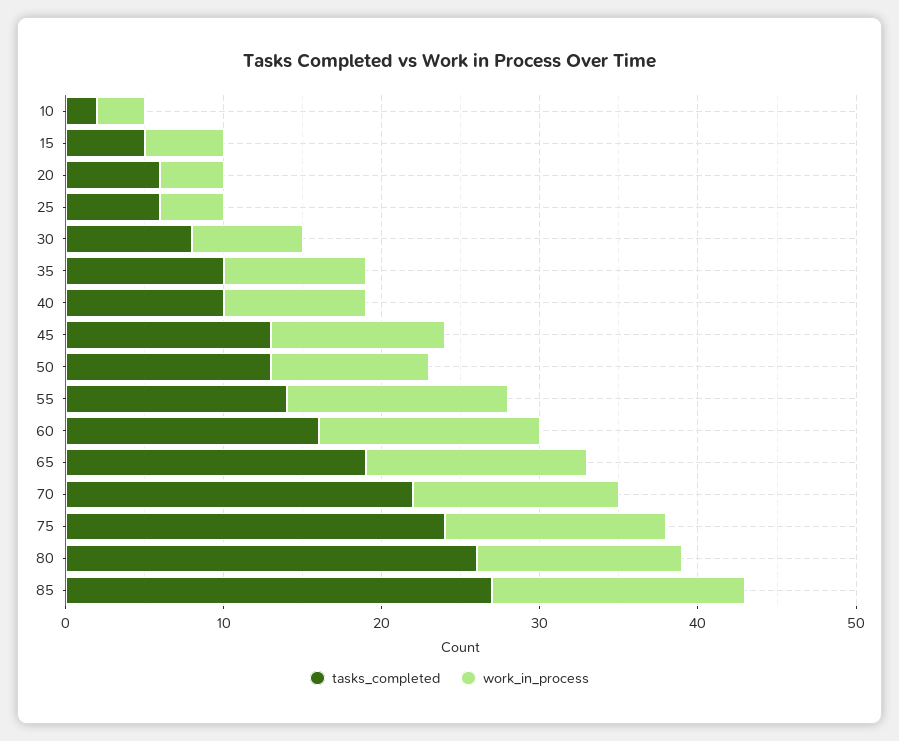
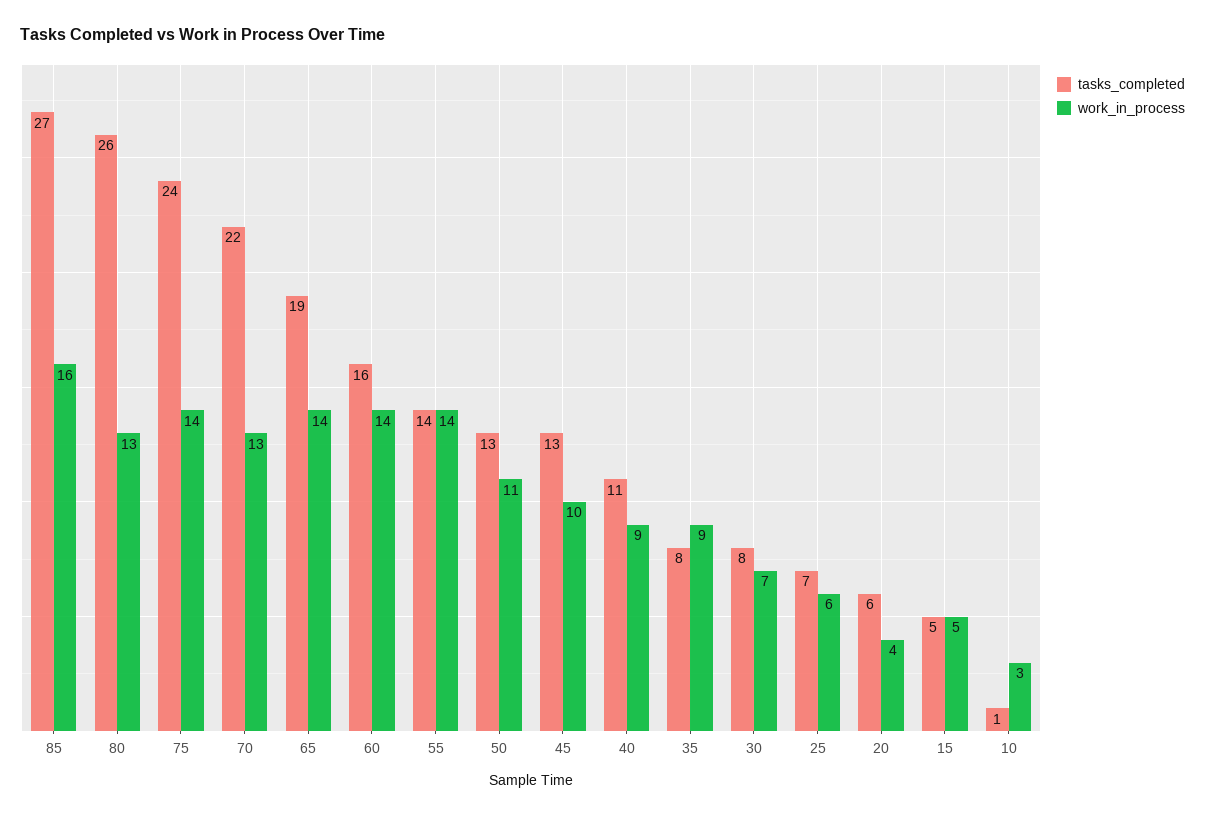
  {
    "tasks_completed": {
-     "10": 2,
+     "10": 1,
      "15": 5,
      "20": 6,
-     "25": 6,
+     "25": 7,
      "30": 8,
-     "35": 10,
+     "35": 8,
-     "40": 10,
+     "40": 11,
      "45": 13,
      "50": 13,
      "55": 14,
      "60": 16,
      "65": 19,
      "70": 22,
      "75": 24,
      "80": 26,
      "85": 27
    },
    "work_in_process": {
      "10": 3,
      "15": 5,
      "20": 4,
-     "25": 4,
+     "25": 6,
      "30": 7,
      "35": 9,
      "40": 9,
-     "45": 11,
+     "45": 10,
-     "50": 10,
+     "50": 11,
      "55": 14,
      "60": 14,
      "65": 14,
      "70": 13,
      "75": 14,
      "80": 13,
      "85": 16
    }
  }

